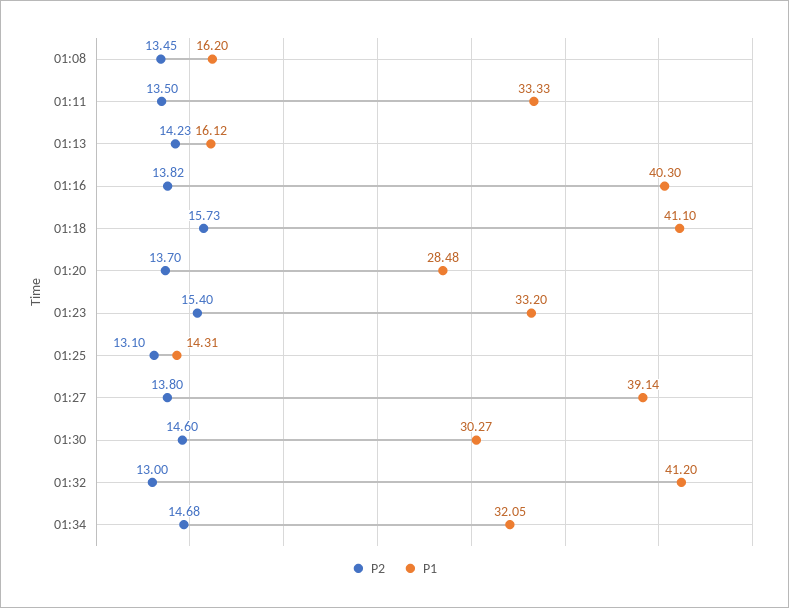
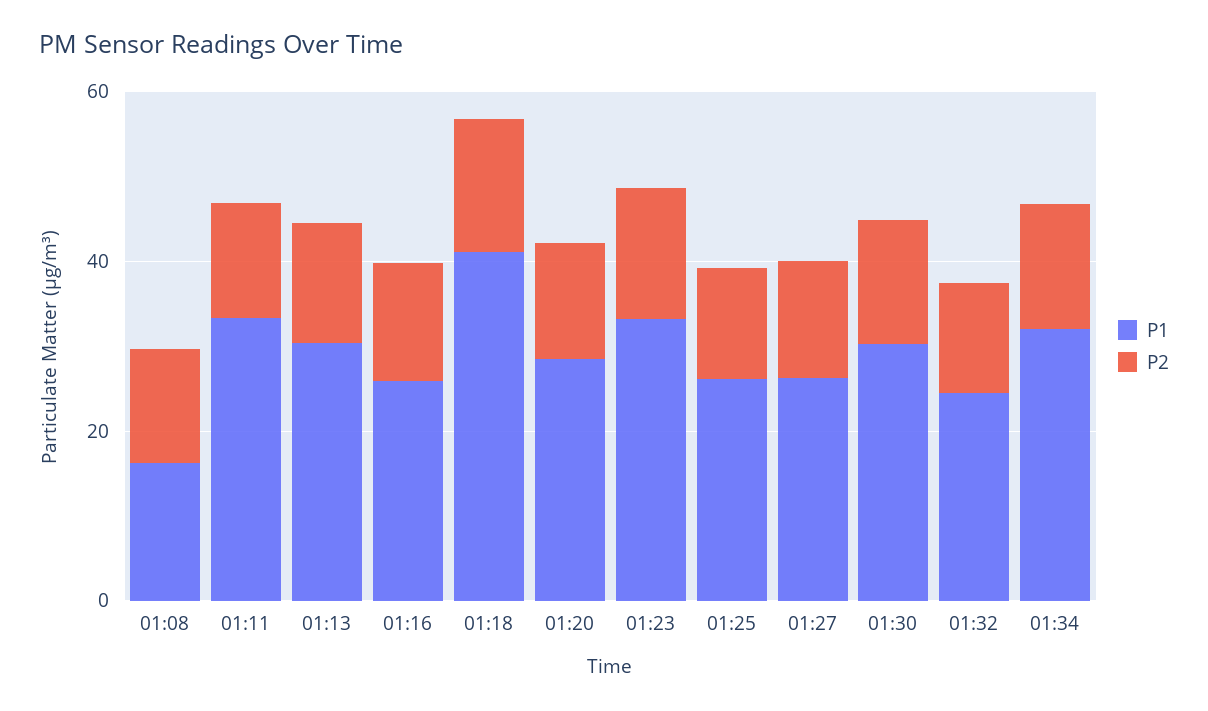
  {
    "P2": {
      "01:08": 13.45,
      "01:11": 13.5,
      "01:13": 14.23,
      "01:16": 13.82,
      "01:18": 15.73,
      "01:20": 13.7,
      "01:23": 15.4,
      "01:25": 13.1,
      "01:27": 13.8,
      "01:30": 14.6,
      "01:32": 13,
      "01:34": 14.68
    },
    "P1": {
      "01:08": 16.2,
      "01:11": 33.33,
-     "01:13": 16.12,
+     "01:13": 30,
-     "01:16": 40.3,
+     "01:16": 25,
      "01:18": 41.1,
      "01:20": 28.48,
      "01:23": 33.2,
-     "01:25": 14.31,
+     "01:25": 25,
-     "01:27": 39.14,
+     "01:27": 25,
      "01:30": 30.27,
-     "01:32": 41.2,
+     "01:32": 25,
      "01:34": 32.05
    }
  }

